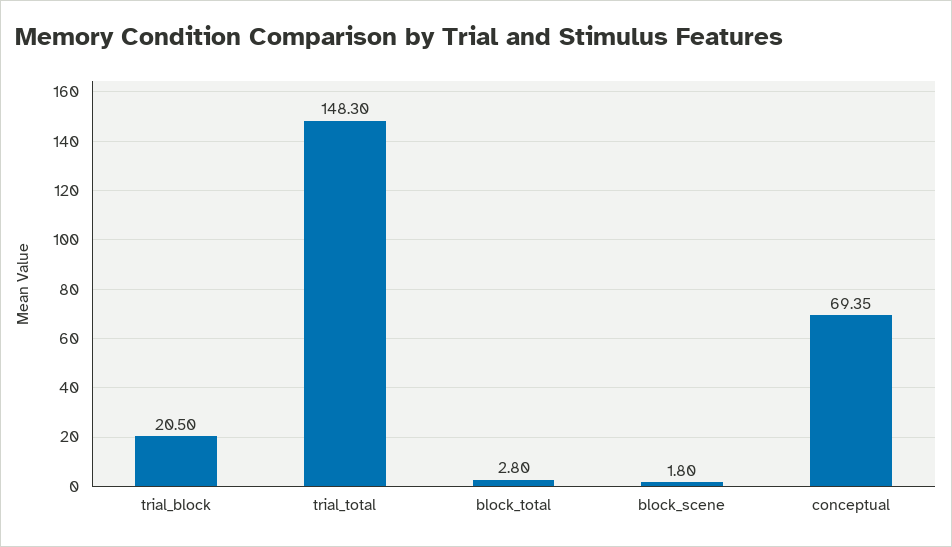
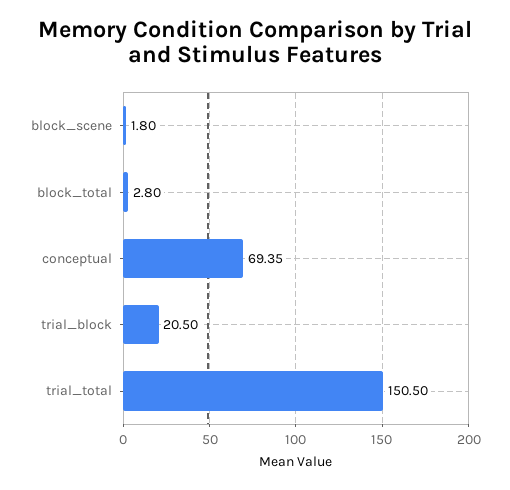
  {
    "trial_block": 20.5,
-   "trial_total": 148.3,
+   "trial_total": 150.5,
    "block_total": 2.8,
    "block_scene": 1.8,
    "conceptual": 69.35
  }

